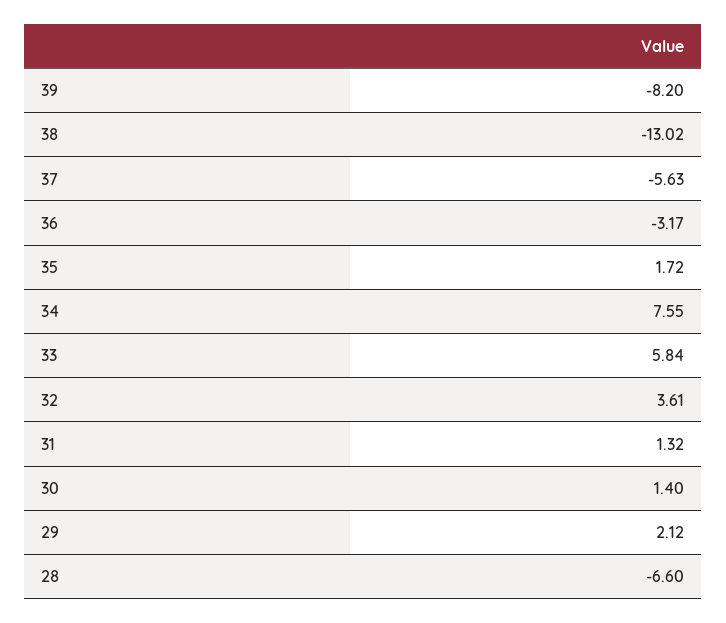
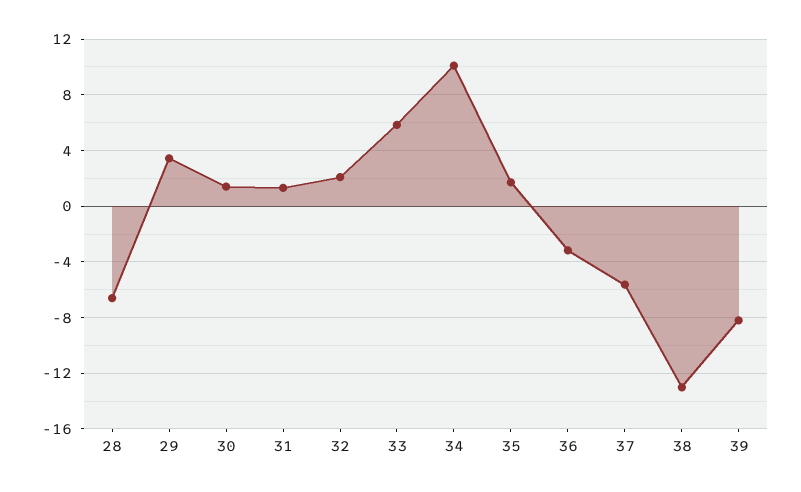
  {
    "39": -8.2,
    "38": -13.02,
    "37": -5.63,
    "36": -3.17,
    "35": 1.72,
-   "34": 7.55,
+   "34": 10,
    "33": 5.84,
-   "32": 3.61,
+   "32": 2,
    "31": 1.32,
    "30": 1.4,
-   "29": 2.12,
+   "29": 3.5,
    "28": -6.6
  }

